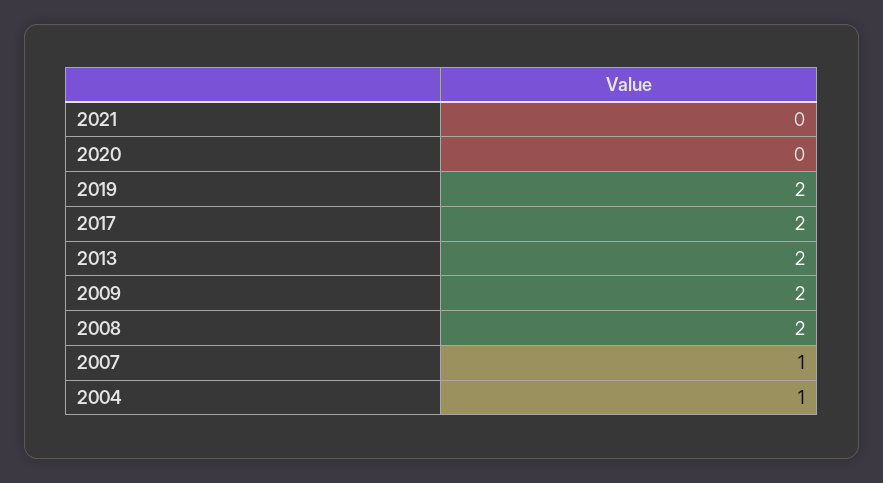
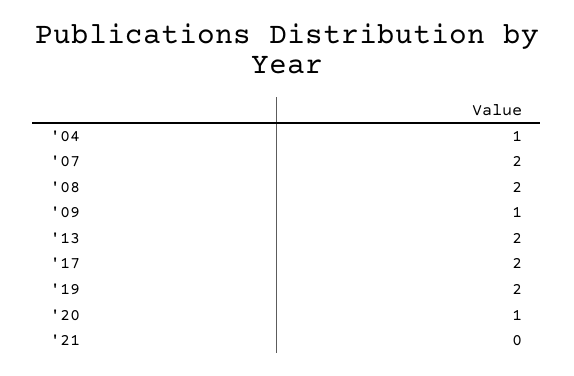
  {
    "2021": 0,
-   "2020": 0,
+   "2020": 1,
    "2019": 2,
    "2017": 2,
    "2013": 2,
-   "2009": 2,
+   "2009": 1,
    "2008": 2,
-   "2007": 1,
+   "2007": 2,
    "2004": 1
  }

